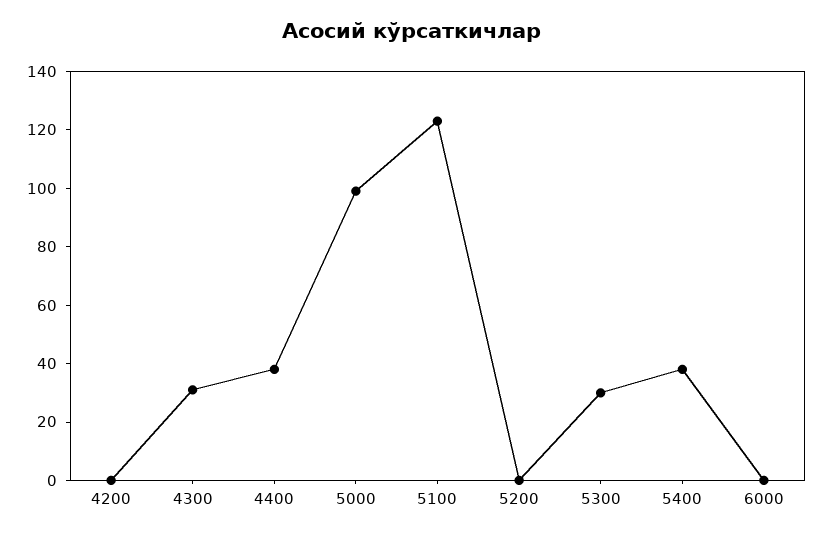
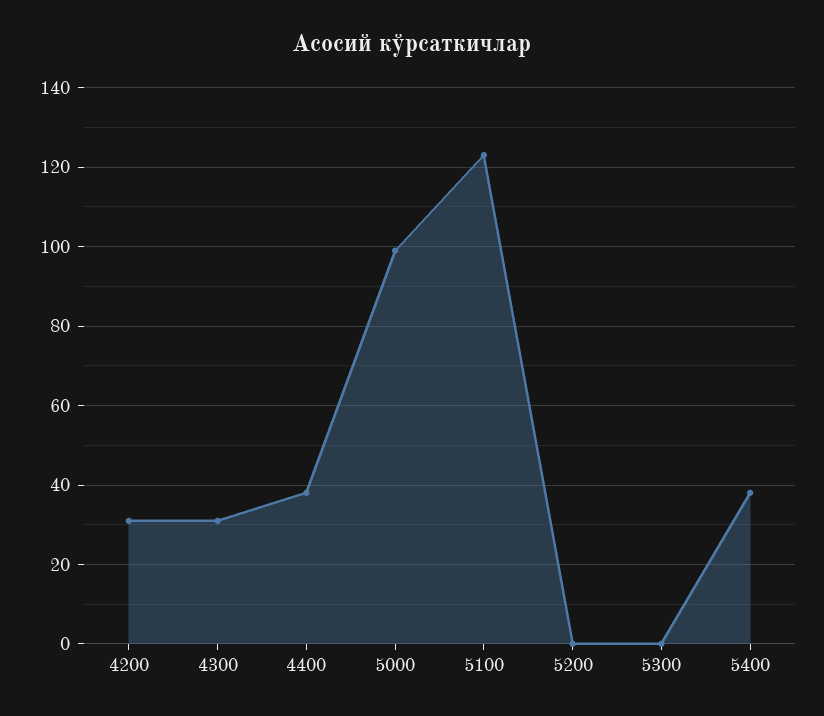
  {
-   "4200": 0,
+   "4200": 30,
    "4300": 30,
    "4400": 40,
    "5000": 100,
    "5100": 125,
    "5200": 0,
-   "5300": 30,
+   "5300": 0,
-   "5400": 40,
+   "5400": 40
-   "6000": 0
  }

